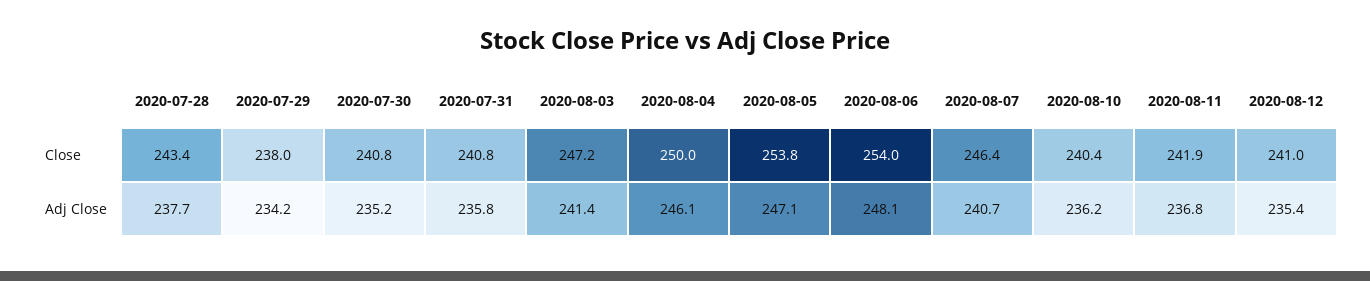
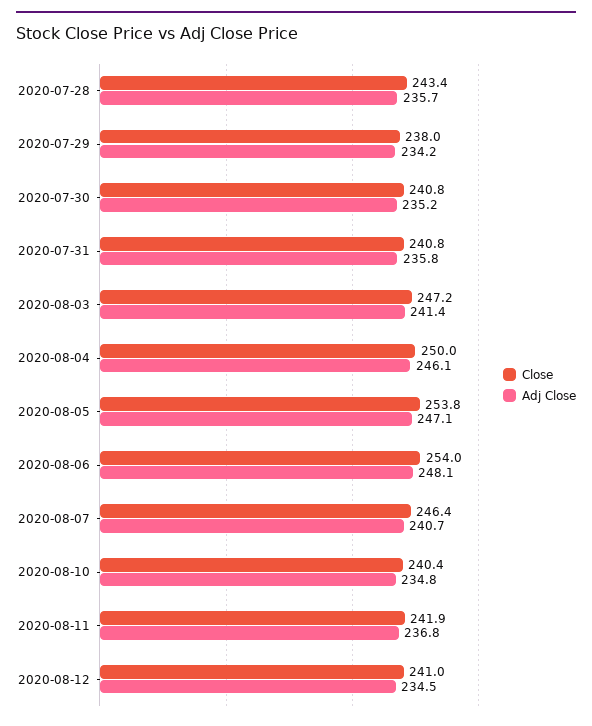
  {
    "Close": {
      "2020-07-28": 243.4,
      "2020-07-29": 238,
      "2020-07-30": 240.8,
      "2020-07-31": 240.8,
      "2020-08-03": 247.2,
      "2020-08-04": 250,
      "2020-08-05": 253.8,
      "2020-08-06": 254,
      "2020-08-07": 246.4,
      "2020-08-10": 240.4,
      "2020-08-11": 241.9,
      "2020-08-12": 241
    },
    "Adj Close": {
-     "2020-07-28": 237.7,
+     "2020-07-28": 235.7,
      "2020-07-29": 234.2,
      "2020-07-30": 235.2,
      "2020-07-31": 235.8,
      "2020-08-03": 241.4,
      "2020-08-04": 246.1,
      "2020-08-05": 247.1,
      "2020-08-06": 248.1,
      "2020-08-07": 240.7,
-     "2020-08-10": 236.2,
+     "2020-08-10": 234.8,
      "2020-08-11": 236.8,
-     "2020-08-12": 235.4
+     "2020-08-12": 234.5
    }
  }

